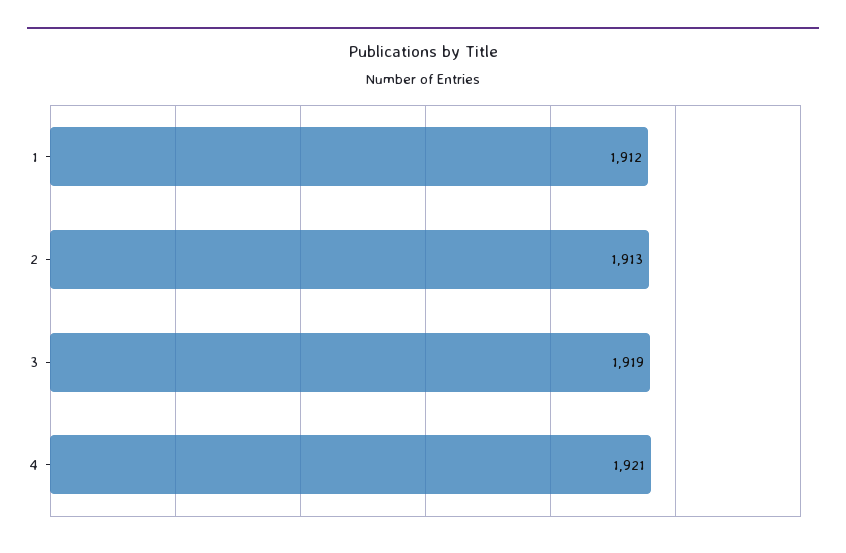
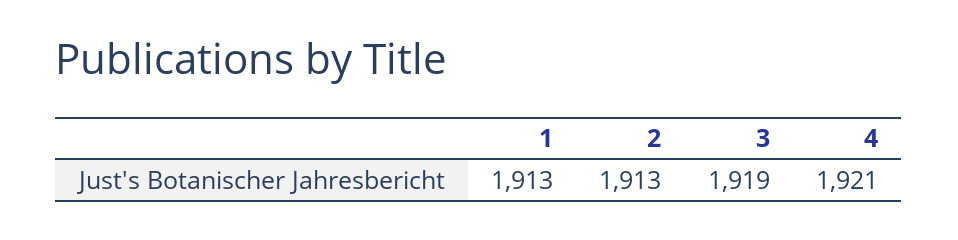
  {
-   "1": 1912,
+   "1": 1913,
    "2": 1913,
    "3": 1919,
    "4": 1921
  }

